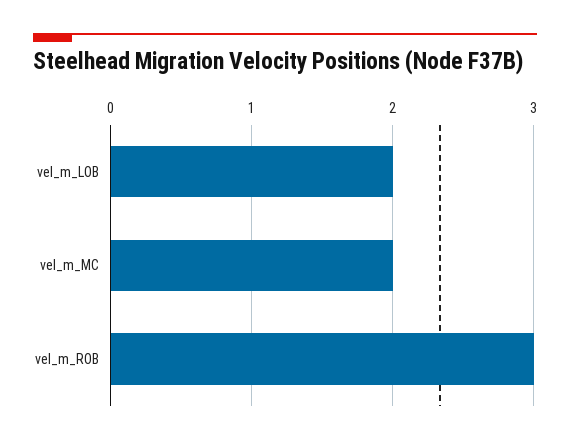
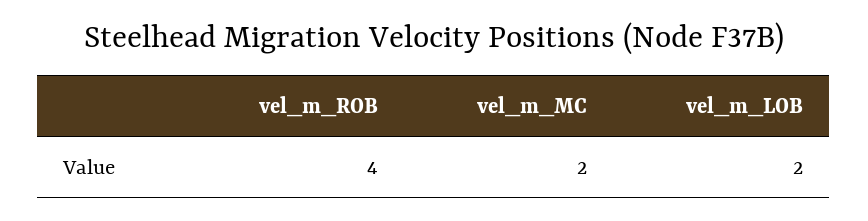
  {
    "vel_m_LOB": 2,
    "vel_m_MC": 2,
-   "vel_m_ROB": 3
+   "vel_m_ROB": 4
  }

